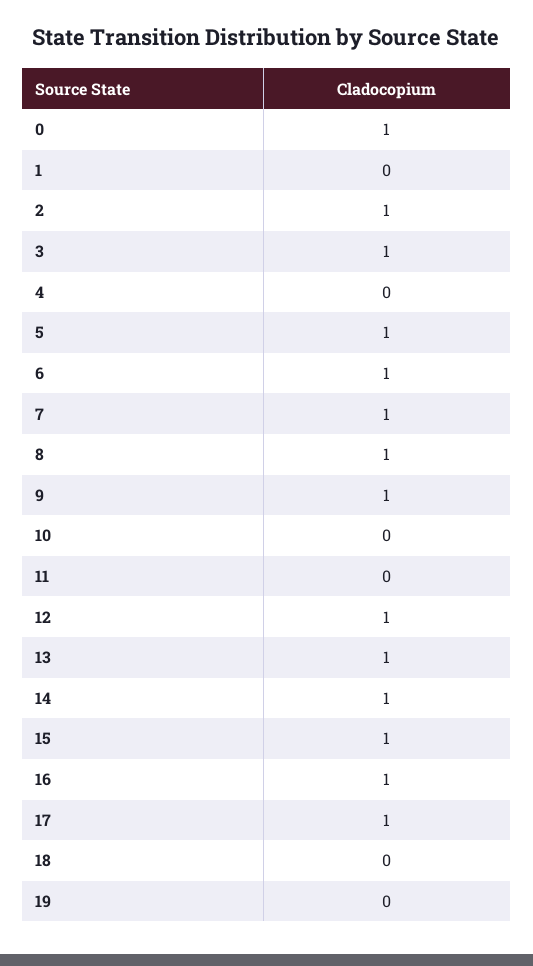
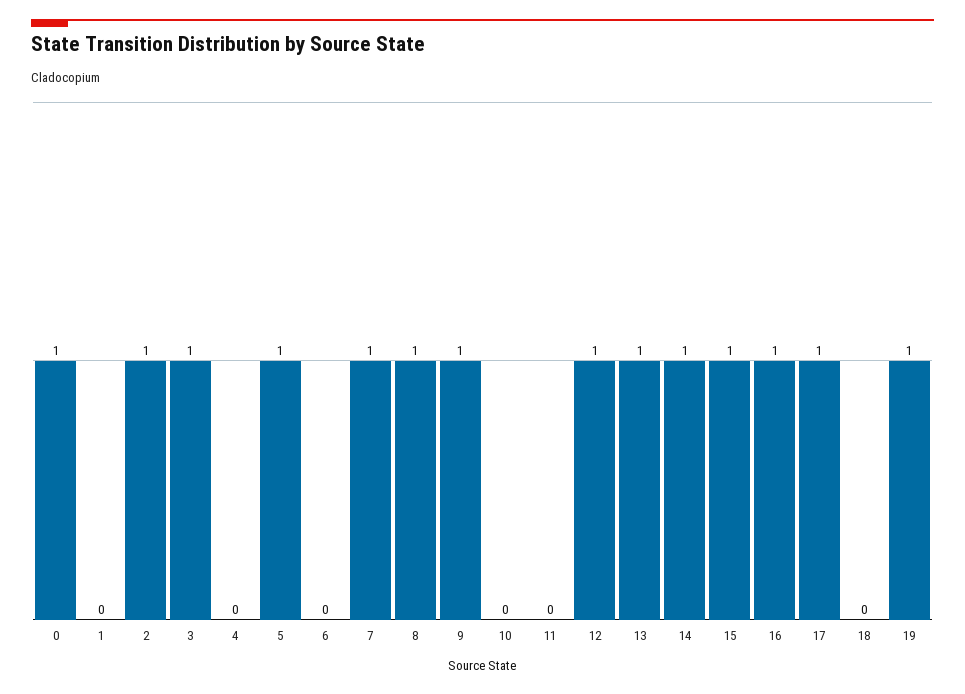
  {
    "0": 1,
    "1": 0,
    "2": 1,
    "3": 1,
    "4": 0,
    "5": 1,
-   "6": 1,
+   "6": 0,
    "7": 1,
    "8": 1,
    "9": 1,
    "10": 0,
    "11": 0,
    "12": 1,
    "13": 1,
    "14": 1,
    "15": 1,
    "16": 1,
    "17": 1,
    "18": 0,
-   "19": 0
+   "19": 1
  }

